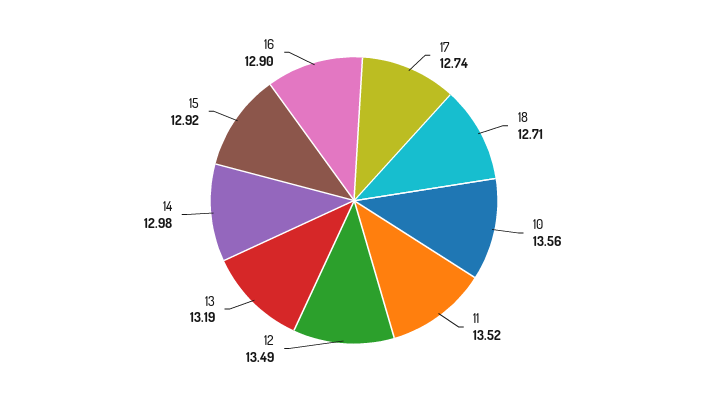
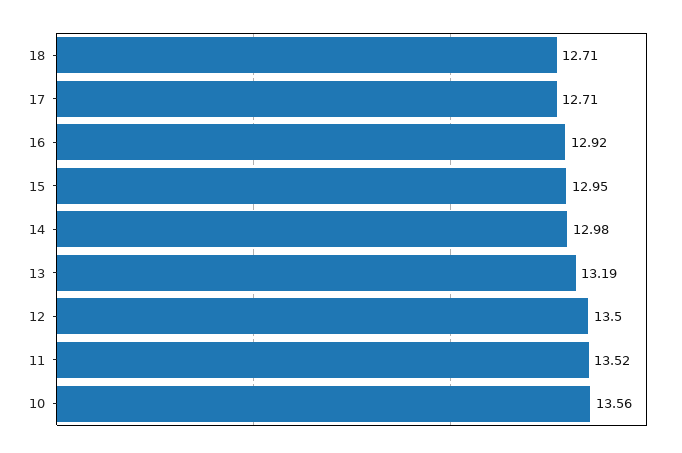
  {
-   "17": 12.74,
+   "17": 12.71,
    "18": 12.71,
    "10": 13.56,
    "11": 13.52,
-   "12": 13.49,
+   "12": 13.5,
    "13": 13.19,
    "14": 12.98,
-   "15": 12.92,
+   "15": 12.95,
-   "16": 12.9
+   "16": 12.92
  }

